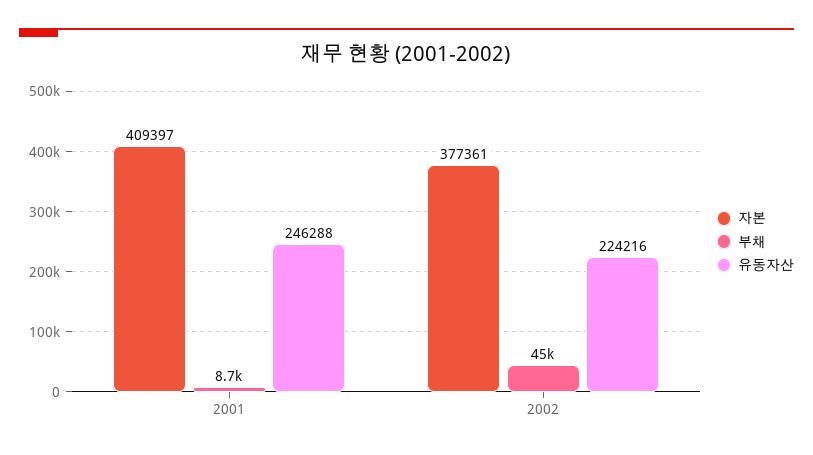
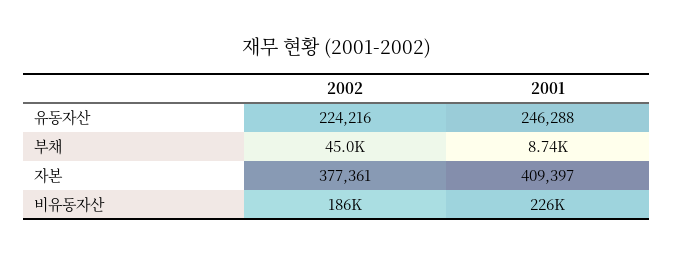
  {
    "자본": {
      "2001": 409397,
      "2002": 377361
    },
    "부채": {
      "2001": 8740,
      "2002": 45000
    },
    "유동자산": {
      "2001": 246288,
      "2002": 224216
-   }
+   },
+   "비유동자산": {
+     "2002": 186000,
+     "2001": 226000
+   }
  }

